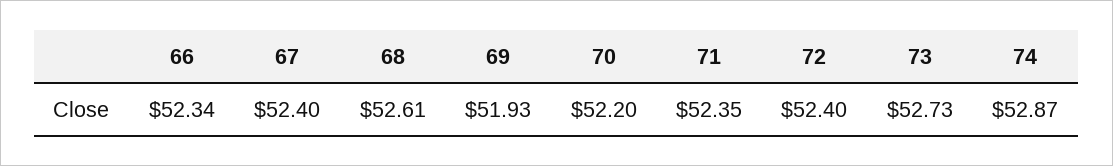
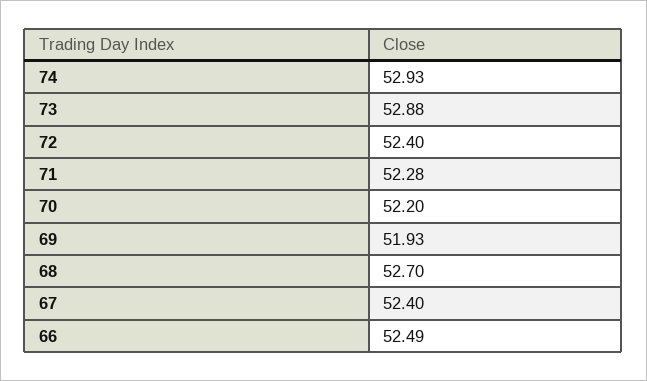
  {
-   "66": 52.34,
+   "66": 52.49,
    "67": 52.4,
-   "68": 52.61,
+   "68": 52.7,
    "69": 51.93,
    "70": 52.2,
-   "71": 52.35,
+   "71": 52.28,
    "72": 52.4,
-   "73": 52.73,
+   "73": 52.88,
-   "74": 52.87
+   "74": 52.93
  }

